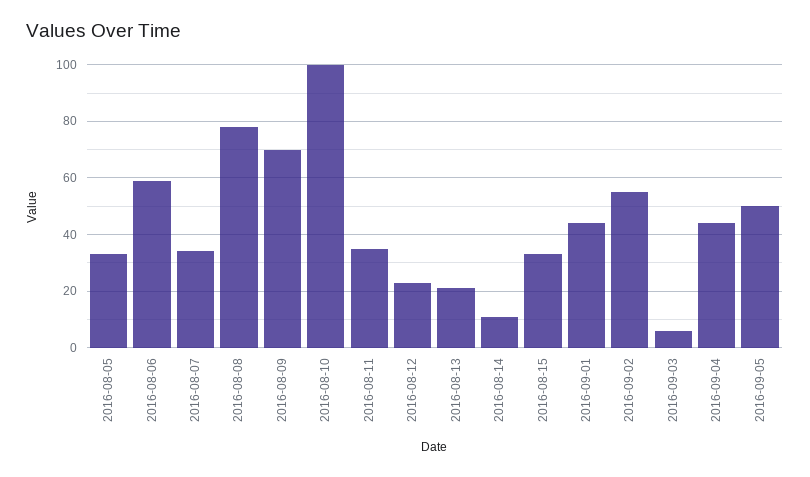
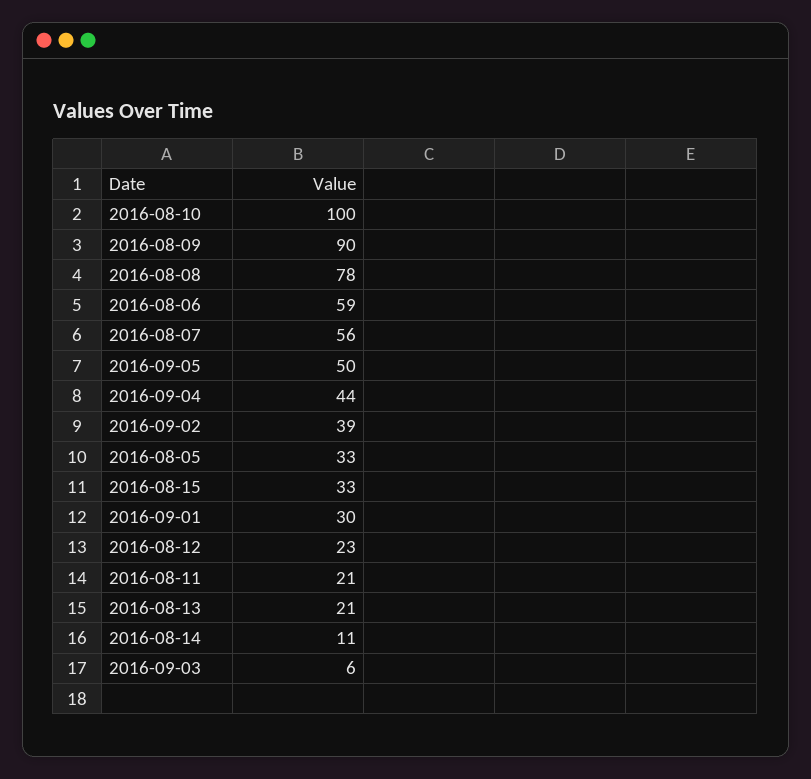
  {
    "2016-08-05": 33,
    "2016-08-06": 59,
-   "2016-08-07": 35,
+   "2016-08-07": 56,
    "2016-08-08": 78,
-   "2016-08-09": 70,
+   "2016-08-09": 90,
    "2016-08-10": 100,
-   "2016-08-11": 35,
+   "2016-08-11": 21,
    "2016-08-12": 23,
    "2016-08-13": 21,
    "2016-08-14": 11,
    "2016-08-15": 33,
-   "2016-09-01": 45,
+   "2016-09-01": 30,
-   "2016-09-02": 55,
+   "2016-09-02": 39,
    "2016-09-03": 6,
    "2016-09-04": 44,
    "2016-09-05": 50
  }

